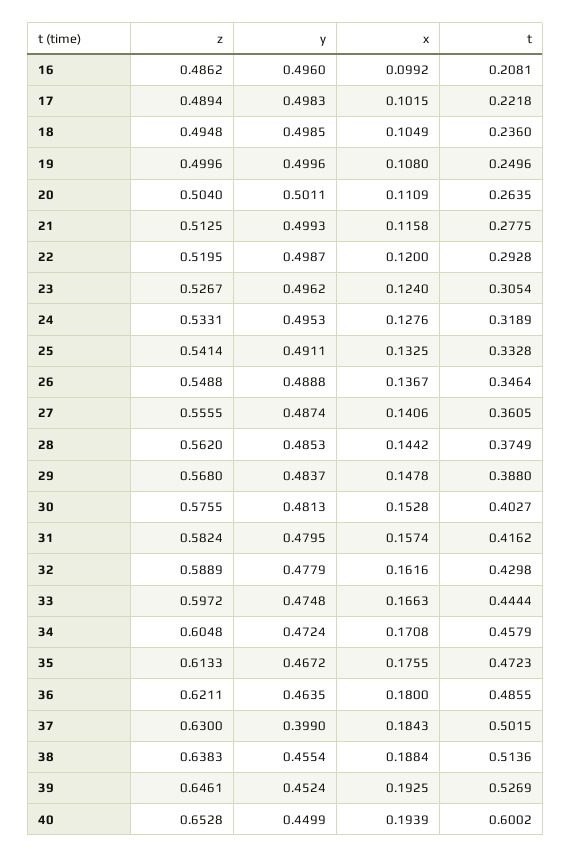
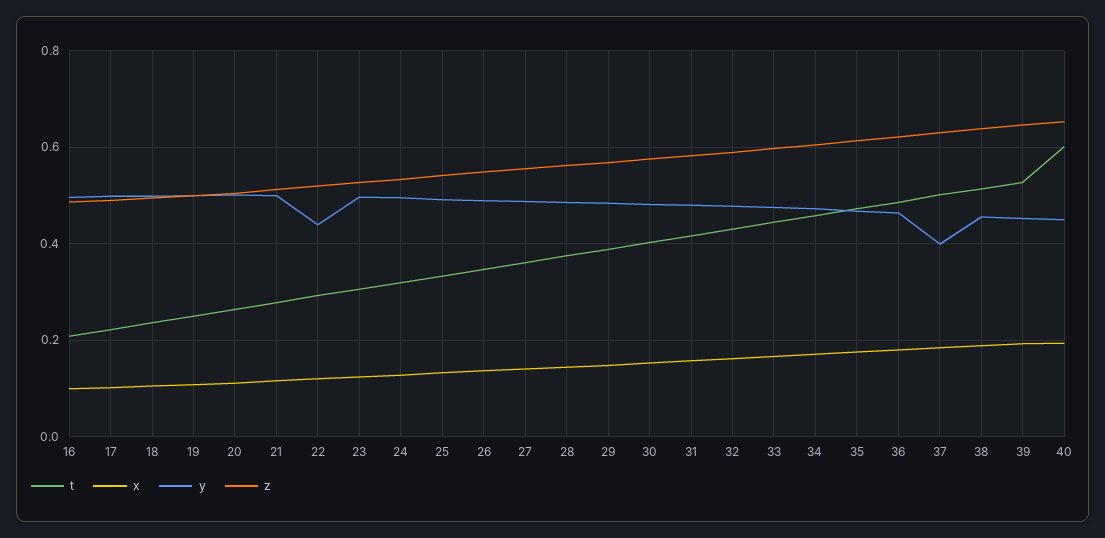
  {
    "z": {
      "16": 0.4862,
      "17": 0.4894,
      "18": 0.4948,
      "19": 0.4996,
      "20": 0.504,
      "21": 0.5125,
      "22": 0.5195,
      "23": 0.5267,
      "24": 0.5331,
      "25": 0.5414,
      "26": 0.5488,
      "27": 0.5555,
      "28": 0.562,
      "29": 0.568,
      "30": 0.5755,
      "31": 0.5824,
      "32": 0.5889,
      "33": 0.5972,
      "34": 0.6048,
      "35": 0.6133,
      "36": 0.6211,
      "37": 0.63,
      "38": 0.6383,
      "39": 0.6461,
      "40": 0.6528
    },
    "y": {
      "16": 0.496,
      "17": 0.4983,
      "18": 0.4985,
      "19": 0.4996,
      "20": 0.5011,
      "21": 0.4993,
-     "22": 0.4987,
+     "22": 0.44,
      "23": 0.4962,
      "24": 0.4953,
      "25": 0.4911,
      "26": 0.4888,
      "27": 0.4874,
      "28": 0.4853,
      "29": 0.4837,
      "30": 0.4813,
      "31": 0.4795,
      "32": 0.4779,
      "33": 0.4748,
      "34": 0.4724,
      "35": 0.4672,
      "36": 0.4635,
      "37": 0.399,
      "38": 0.4554,
      "39": 0.4524,
      "40": 0.4499
    },
    "x": {
      "16": 0.0992,
      "17": 0.1015,
      "18": 0.1049,
      "19": 0.108,
      "20": 0.1109,
      "21": 0.1158,
      "22": 0.12,
      "23": 0.124,
      "24": 0.1276,
      "25": 0.1325,
      "26": 0.1367,
      "27": 0.1406,
      "28": 0.1442,
      "29": 0.1478,
      "30": 0.1528,
      "31": 0.1574,
      "32": 0.1616,
      "33": 0.1663,
      "34": 0.1708,
      "35": 0.1755,
      "36": 0.18,
      "37": 0.1843,
      "38": 0.1884,
      "39": 0.1925,
      "40": 0.1939
    },
    "t": {
      "16": 0.2081,
      "17": 0.2218,
      "18": 0.236,
      "19": 0.2496,
      "20": 0.2635,
      "21": 0.2775,
      "22": 0.2928,
      "23": 0.3054,
      "24": 0.3189,
      "25": 0.3328,
      "26": 0.3464,
      "27": 0.3605,
      "28": 0.3749,
      "29": 0.388,
      "30": 0.4027,
      "31": 0.4162,
      "32": 0.4298,
      "33": 0.4444,
      "34": 0.4579,
      "35": 0.4723,
      "36": 0.4855,
      "37": 0.5015,
      "38": 0.5136,
      "39": 0.5269,
      "40": 0.6002
    }
  }

